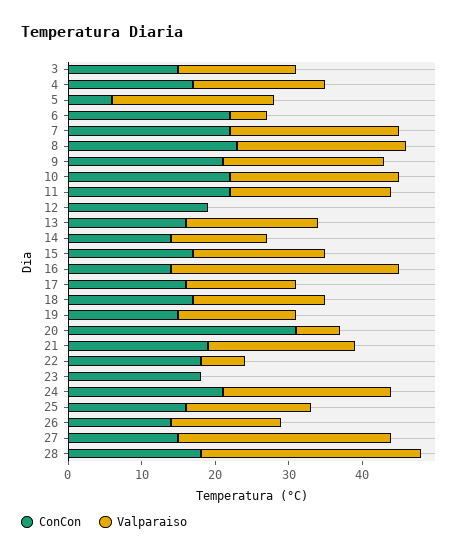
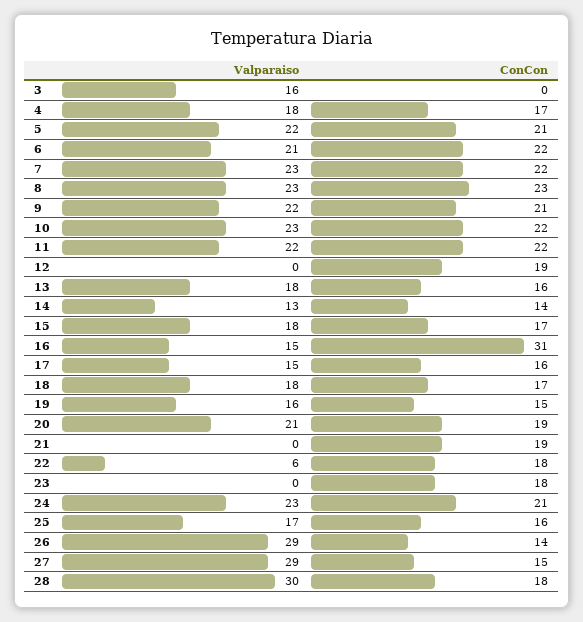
  {
    "ConCon": {
-     "3": 15,
+     "3": 0,
      "4": 17,
-     "5": 5,
+     "5": 21,
      "6": 22,
      "7": 22,
      "8": 23,
      "9": 21,
      "10": 22,
      "11": 22,
      "12": 19,
      "13": 16,
      "14": 14,
      "15": 17,
-     "16": 15,
+     "16": 31,
      "17": 16,
      "18": 17,
      "19": 15,
-     "20": 30,
+     "20": 19,
      "21": 19,
      "22": 18,
      "23": 18,
      "24": 21,
      "25": 16,
      "26": 14,
      "27": 15,
      "28": 18
    },
    "Valparaiso": {
      "3": 16,
      "4": 18,
      "5": 22,
-     "6": 5,
+     "6": 21,
      "7": 23,
      "8": 23,
      "9": 22,
      "10": 23,
      "11": 22,
      "12": 0,
      "13": 18,
      "14": 13,
      "15": 18,
-     "16": 30,
+     "16": 15,
      "17": 15,
      "18": 18,
      "19": 16,
-     "20": 5,
+     "20": 21,
-     "21": 20,
+     "21": 0,
      "22": 6,
      "23": 0,
      "24": 23,
      "25": 17,
-     "26": 15,
+     "26": 29,
      "27": 29,
      "28": 30
    }
  }

